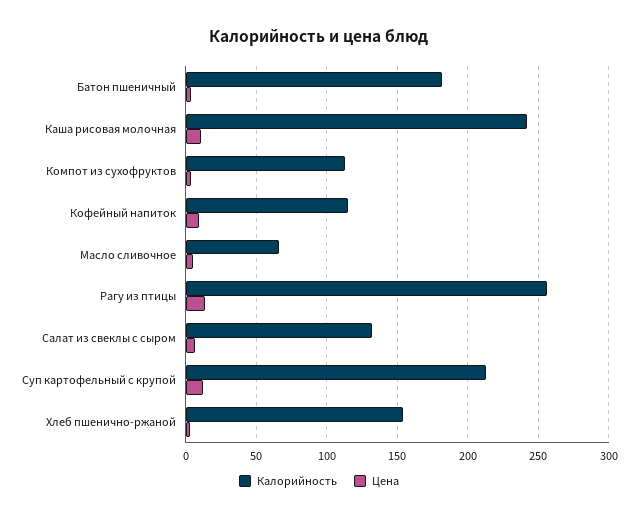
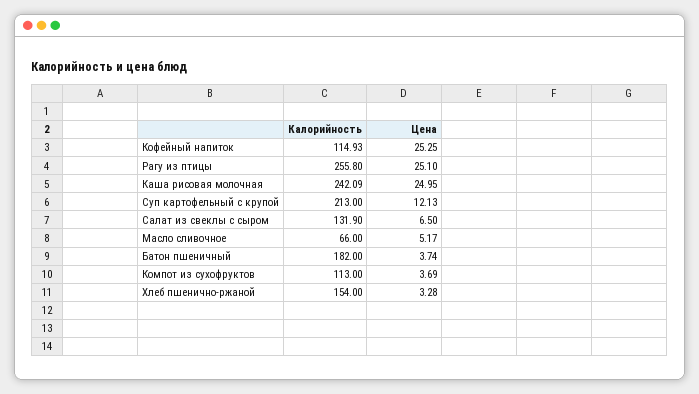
  {
    "Калорийность": {
      "Батон пшеничный": 182,
      "Каша рисовая молочная": 242.09,
      "Компот из сухофруктов": 113,
      "Кофейный напиток": 114.93,
      "Масло сливочное": 66,
      "Рагу из птицы": 255.8,
      "Салат из свеклы с сыром": 131.9,
      "Суп картофельный с крупой": 213,
      "Хлеб пшенично-ржаной": 154
    },
    "Цена": {
      "Батон пшеничный": 3.74,
-     "Каша рисовая молочная": 10,
+     "Каша рисовая молочная": 24.95,
      "Компот из сухофруктов": 3.69,
-     "Кофейный напиток": 10,
+     "Кофейный напиток": 25.25,
      "Масло сливочное": 5.17,
-     "Рагу из птицы": 15,
+     "Рагу из птицы": 25.1,
      "Салат из свеклы с сыром": 6.5,
      "Суп картофельный с крупой": 12.13,
      "Хлеб пшенично-ржаной": 3.28
    }
  }

